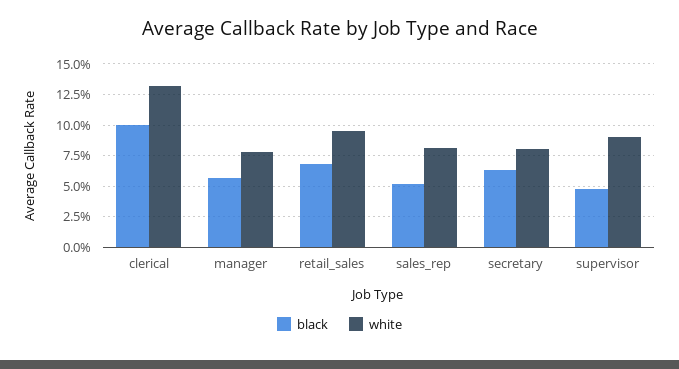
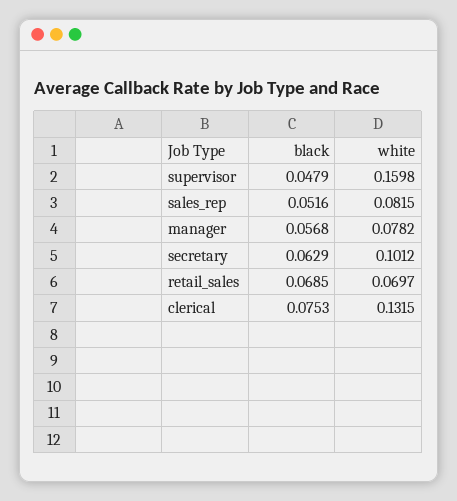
  {
    "black": {
-     "clerical": 0.1,
+     "clerical": 0.0753,
      "manager": 0.0568,
      "retail_sales": 0.0685,
      "sales_rep": 0.0516,
      "secretary": 0.0629,
      "supervisor": 0.0479
    },
    "white": {
      "clerical": 0.1315,
      "manager": 0.0782,
-     "retail_sales": 0.095,
+     "retail_sales": 0.0697,
      "sales_rep": 0.0815,
-     "secretary": 0.08,
+     "secretary": 0.1012,
-     "supervisor": 0.09
+     "supervisor": 0.1598
    }
  }

